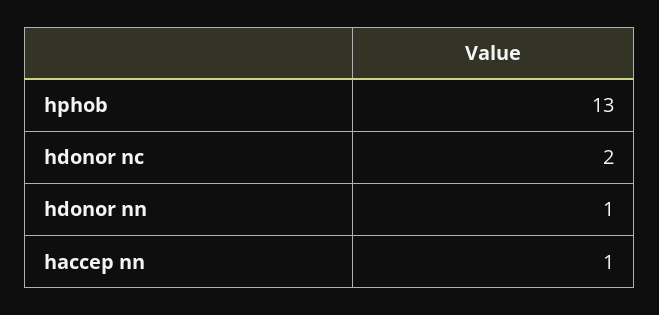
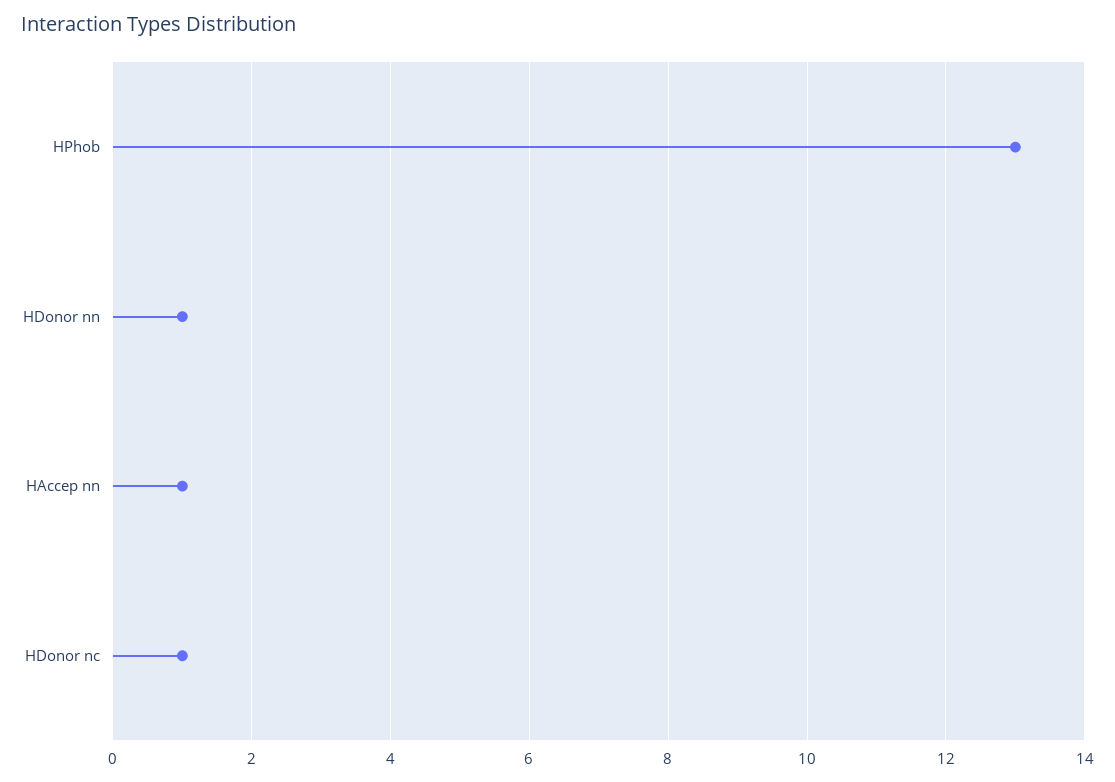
  {
    "hphob": 13,
-   "hdonor nc": 2,
+   "hdonor nc": 1,
    "hdonor nn": 1,
    "haccep nn": 1
  }

